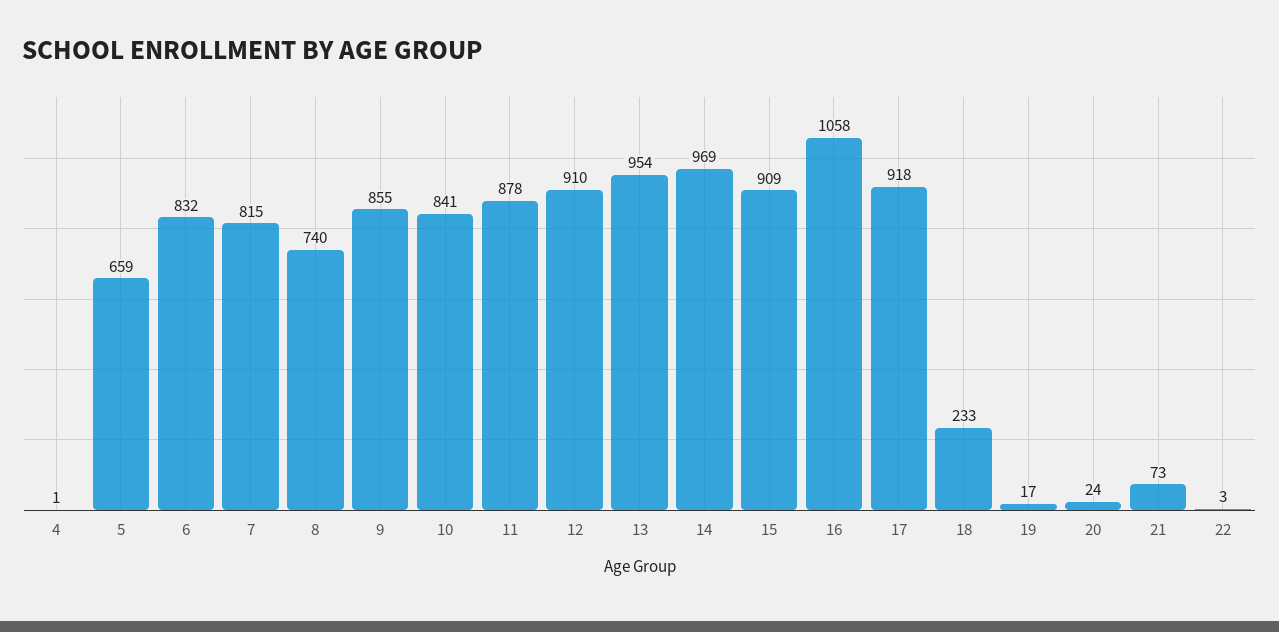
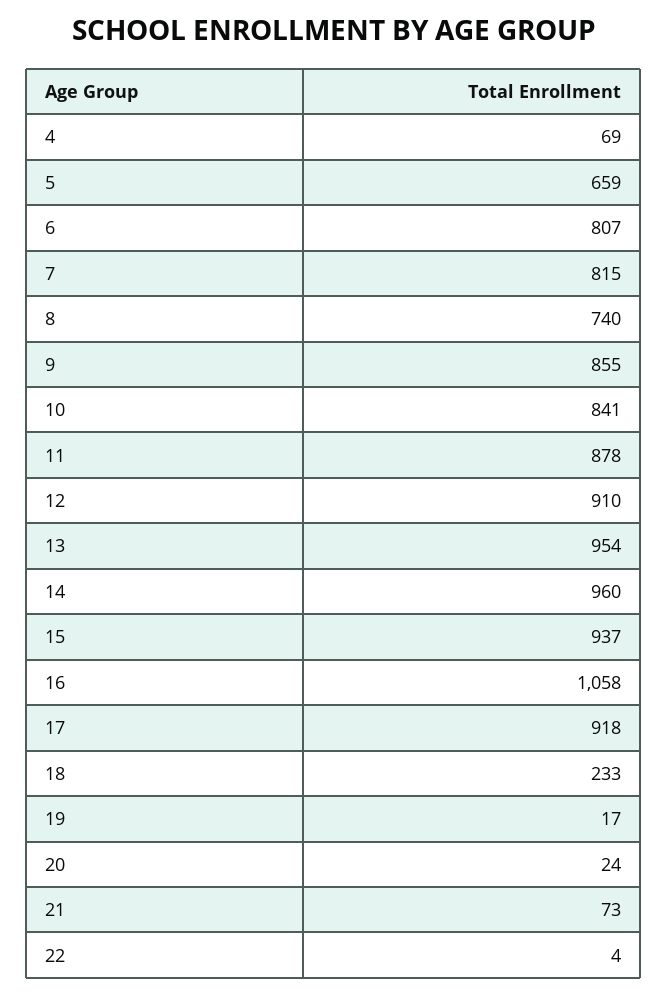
  {
-   "4": 1,
+   "4": 69,
    "5": 659,
-   "6": 832,
+   "6": 807,
    "7": 815,
    "8": 740,
    "9": 855,
    "10": 841,
    "11": 878,
    "12": 910,
    "13": 954,
-   "14": 969,
+   "14": 960,
-   "15": 909,
+   "15": 937,
    "16": 1058,
    "17": 918,
    "18": 233,
    "19": 17,
    "20": 24,
    "21": 73,
-   "22": 3
+   "22": 4
  }

